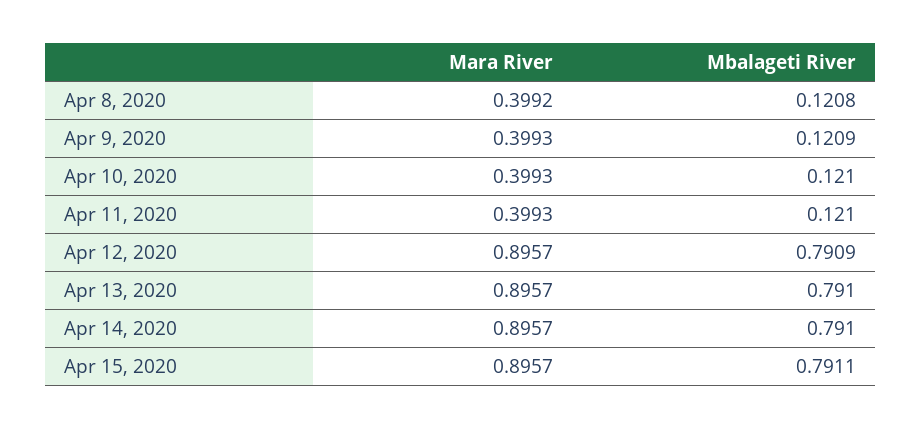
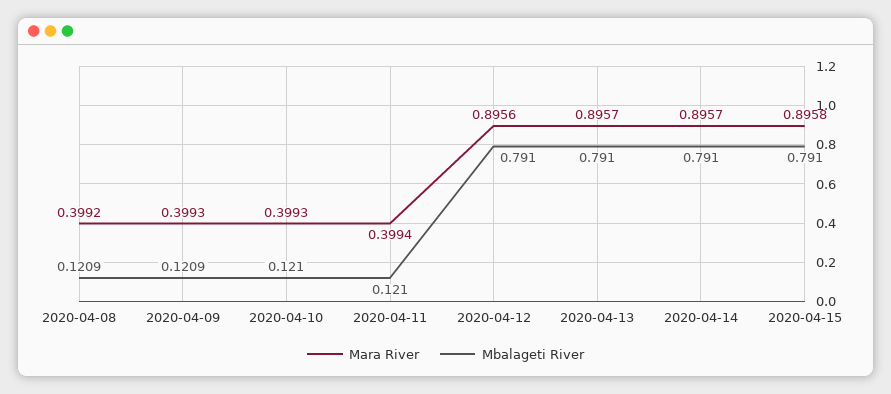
  {
    "Mara River": {
      "Apr 8, 2020": 0.3992,
      "Apr 9, 2020": 0.3993,
      "Apr 10, 2020": 0.3993,
-     "Apr 11, 2020": 0.3993,
+     "Apr 11, 2020": 0.3994,
-     "Apr 12, 2020": 0.8957,
+     "Apr 12, 2020": 0.8956,
      "Apr 13, 2020": 0.8957,
      "Apr 14, 2020": 0.8957,
-     "Apr 15, 2020": 0.8957
+     "Apr 15, 2020": 0.8958
    },
    "Mbalageti River": {
-     "Apr 8, 2020": 0.1208,
+     "Apr 8, 2020": 0.1209,
      "Apr 9, 2020": 0.1209,
      "Apr 10, 2020": 0.121,
      "Apr 11, 2020": 0.121,
-     "Apr 12, 2020": 0.7909,
+     "Apr 12, 2020": 0.791,
      "Apr 13, 2020": 0.791,
      "Apr 14, 2020": 0.791,
-     "Apr 15, 2020": 0.7911
+     "Apr 15, 2020": 0.791
    }
  }

